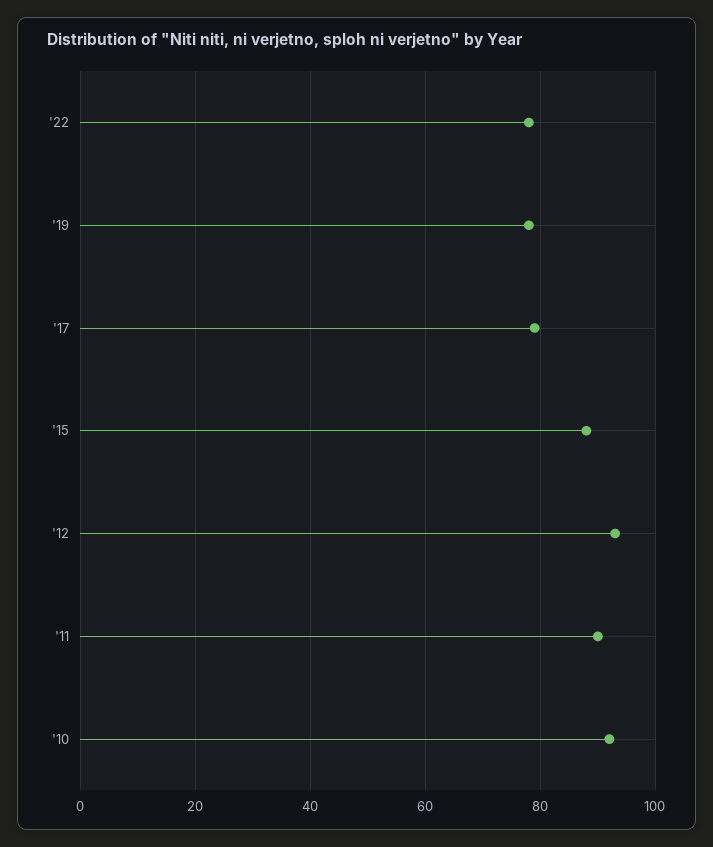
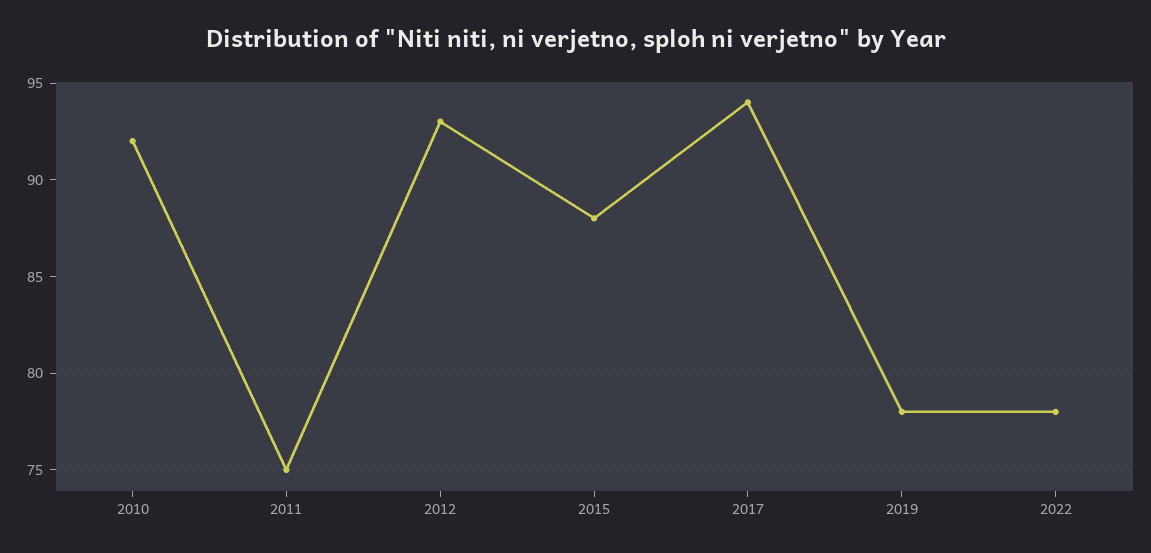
  {
    "'22": 78,
    "'19": 78,
-   "'17": 80,
+   "'17": 94,
    "'15": 88,
    "'12": 93,
-   "'11": 90,
+   "'11": 75,
    "'10": 92
  }

